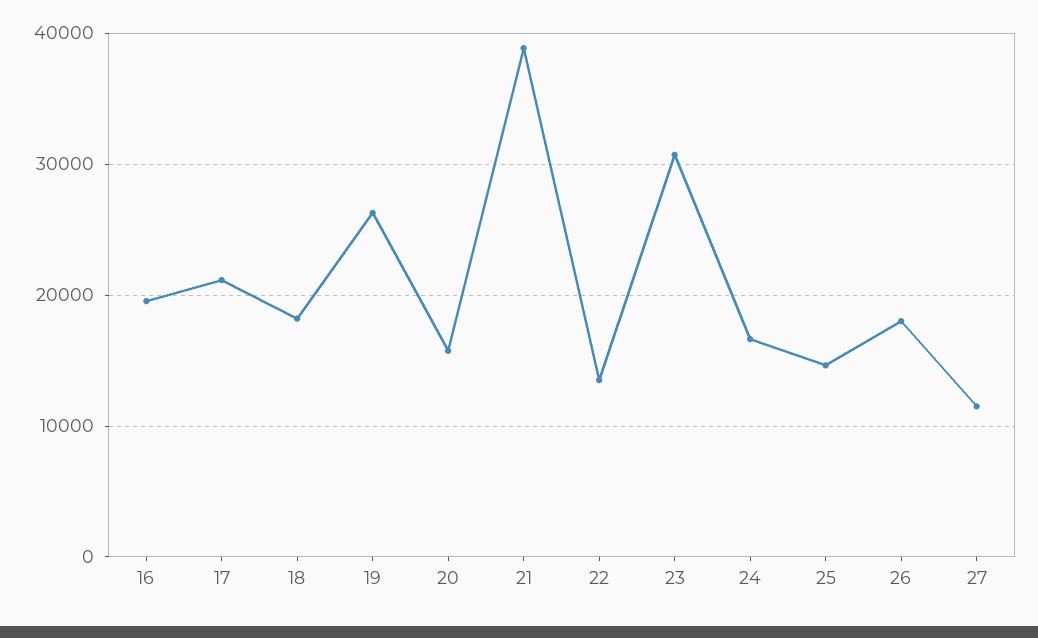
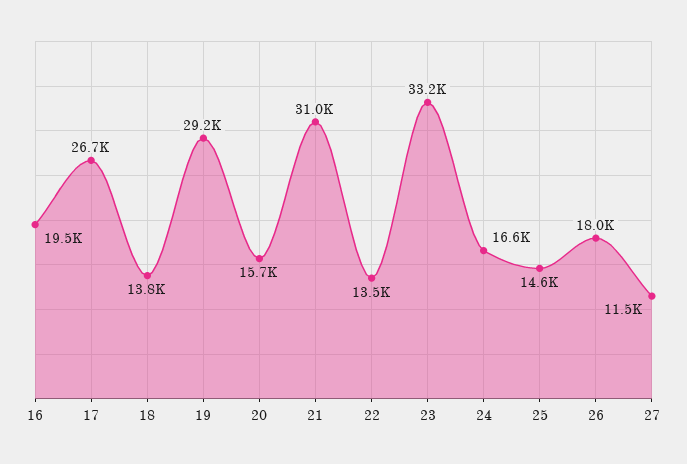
  {
    "16": 19500,
-   "17": 21000,
+   "17": 26700,
-   "18": 18000,
+   "18": 13800,
-   "19": 26000,
+   "19": 29200,
    "20": 15700,
-   "21": 39000,
+   "21": 31000,
    "22": 13500,
-   "23": 31000,
+   "23": 33200,
    "24": 16600,
    "25": 14600,
    "26": 18000,
    "27": 11500
  }

